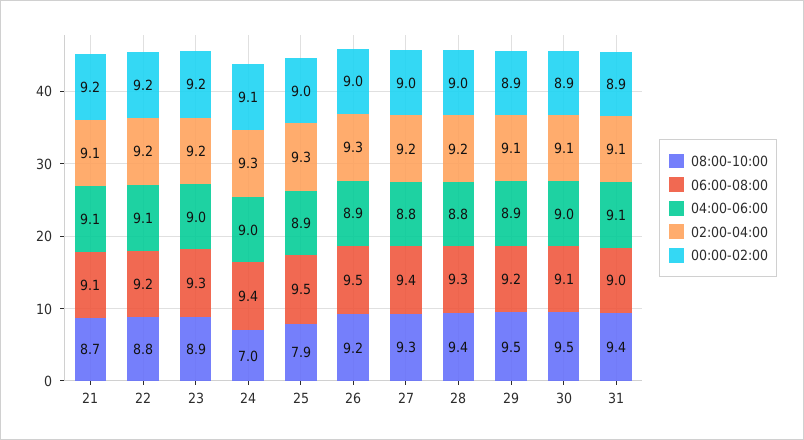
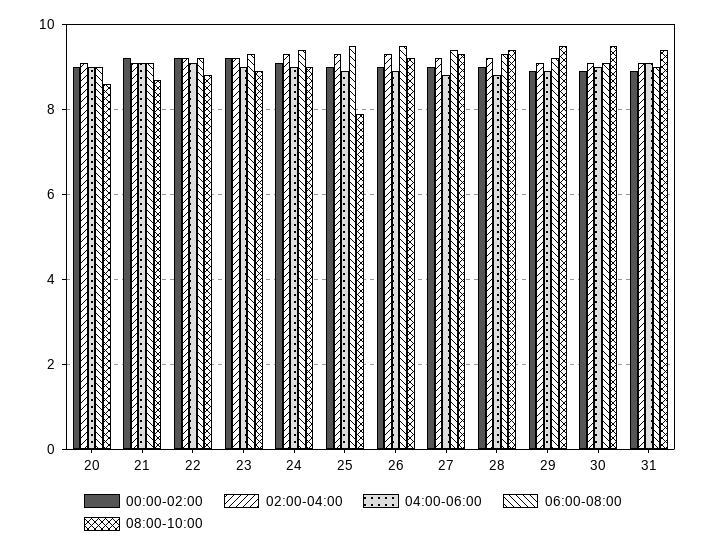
  {
    "08:00-10:00": {
      "21": 8.7,
      "22": 8.8,
      "23": 8.9,
-     "24": 7,
+     "24": 9,
      "25": 7.9,
      "26": 9.2,
      "27": 9.3,
      "28": 9.4,
      "29": 9.5,
      "30": 9.5,
-     "31": 9.4
+     "31": 9.4,
+     "20": 8.5
    },
    "06:00-08:00": {
      "21": 9.1,
      "22": 9.2,
      "23": 9.3,
      "24": 9.4,
      "25": 9.5,
      "26": 9.5,
      "27": 9.4,
      "28": 9.3,
      "29": 9.2,
      "30": 9.1,
-     "31": 9
+     "31": 9,
+     "20": 9
    },
    "04:00-06:00": {
      "21": 9.1,
      "22": 9.1,
      "23": 9,
      "24": 9,
      "25": 8.9,
      "26": 8.9,
      "27": 8.8,
      "28": 8.8,
      "29": 8.9,
      "30": 9,
-     "31": 9.1
+     "31": 9.1,
+     "20": 9
    },
    "02:00-04:00": {
      "21": 9.1,
      "22": 9.2,
      "23": 9.2,
      "24": 9.3,
      "25": 9.3,
      "26": 9.3,
      "27": 9.2,
      "28": 9.2,
      "29": 9.1,
      "30": 9.1,
-     "31": 9.1
+     "31": 9.1,
+     "20": 9
    },
    "00:00-02:00": {
      "21": 9.2,
      "22": 9.2,
      "23": 9.2,
      "24": 9.1,
      "25": 9,
      "26": 9,
      "27": 9,
      "28": 9,
      "29": 8.9,
      "30": 8.9,
-     "31": 8.9
+     "31": 8.9,
+     "20": 9
    }
  }

